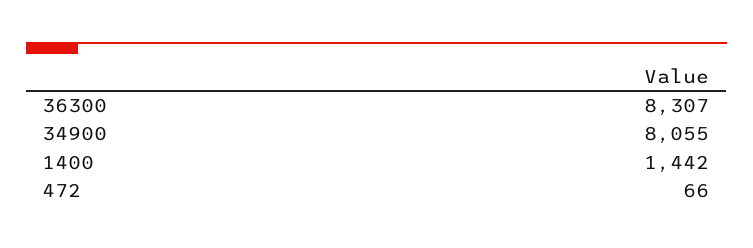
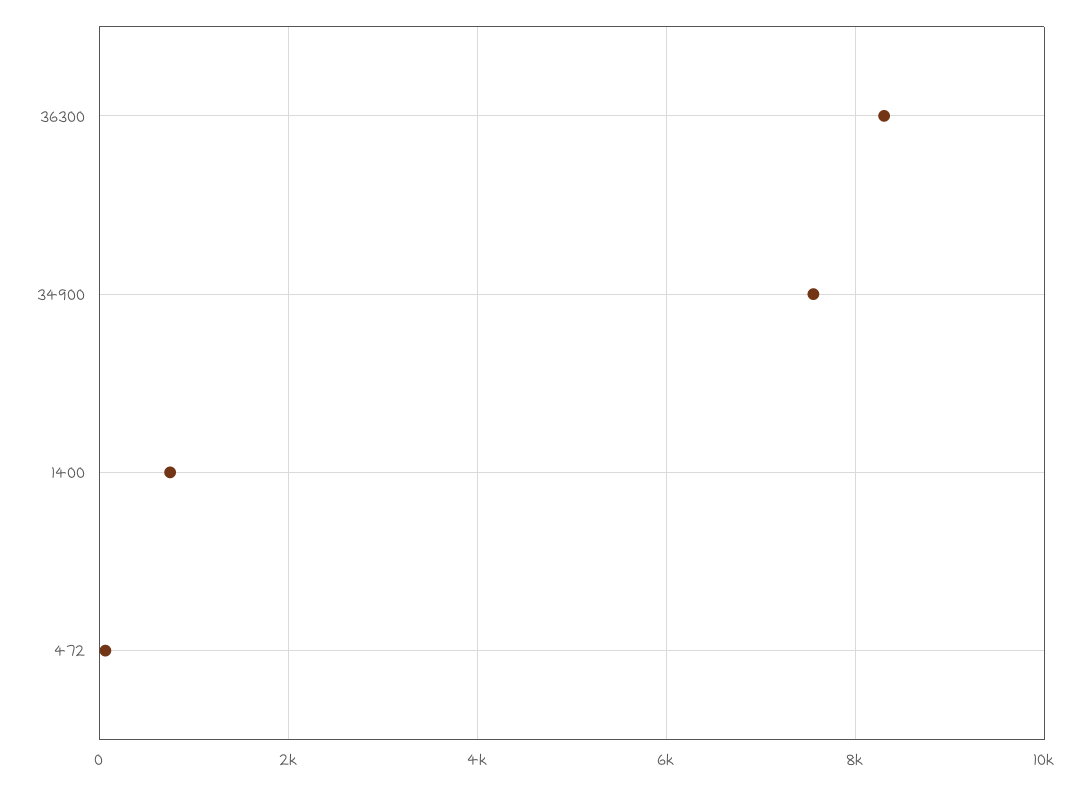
  {
    "36300": 8307,
-   "34900": 8055,
+   "34900": 7600,
-   "1400": 1442,
+   "1400": 800,
    "472": 66
  }

